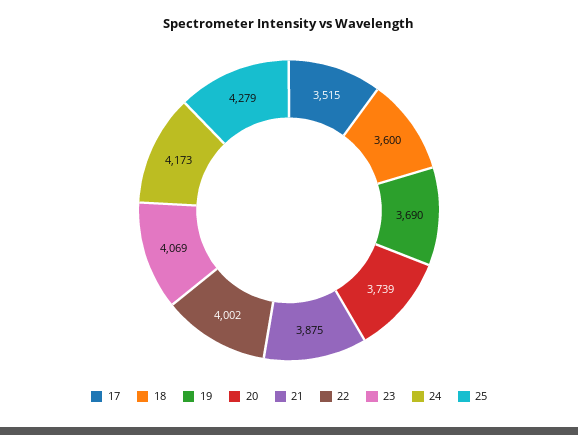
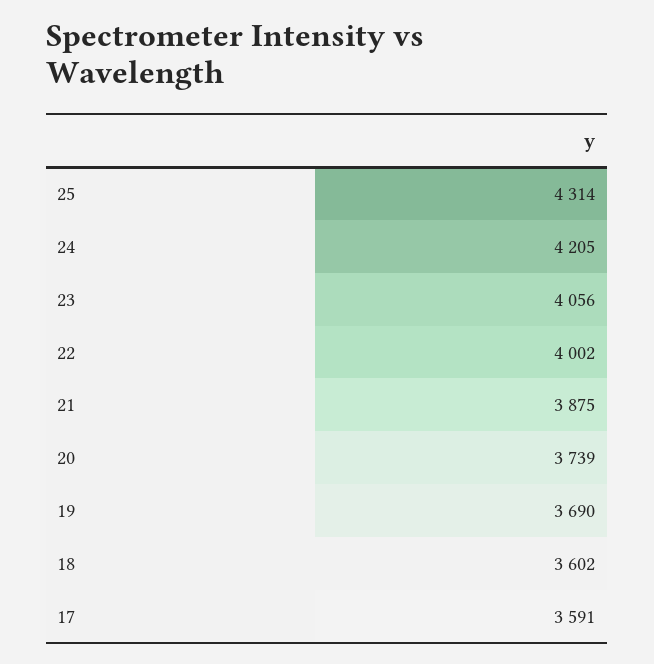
  {
-   "17": 3515,
+   "17": 3591,
-   "18": 3600,
+   "18": 3602,
    "19": 3690,
    "20": 3739,
    "21": 3875,
    "22": 4002,
-   "23": 4069,
+   "23": 4056,
-   "24": 4173,
+   "24": 4205,
-   "25": 4279
+   "25": 4314
  }

